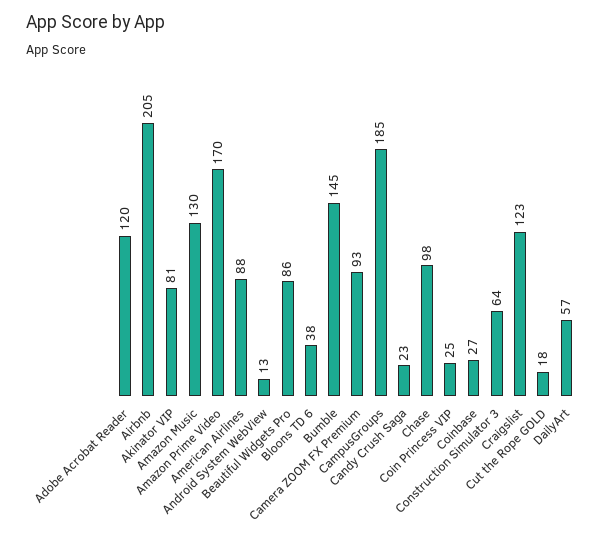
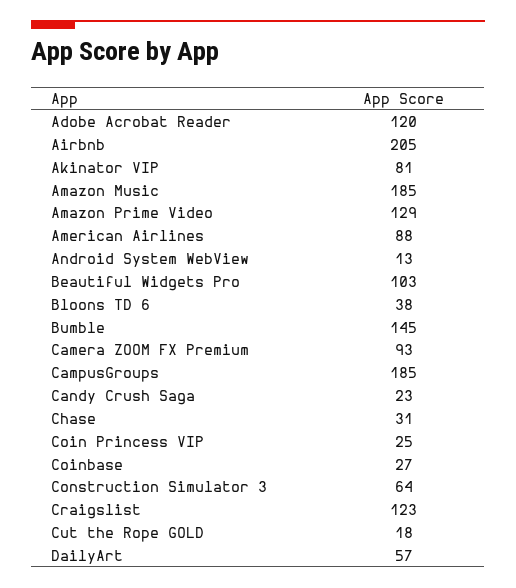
  {
    "Adobe Acrobat Reader": 120,
    "Airbnb": 205,
    "Akinator VIP": 81,
-   "Amazon Music": 130,
+   "Amazon Music": 185,
-   "Amazon Prime Video": 170,
+   "Amazon Prime Video": 129,
    "American Airlines": 88,
    "Android System WebView": 13,
-   "Beautiful Widgets Pro": 86,
+   "Beautiful Widgets Pro": 103,
    "Bloons TD 6": 38,
    "Bumble": 145,
    "Camera ZOOM FX Premium": 93,
    "CampusGroups": 185,
    "Candy Crush Saga": 23,
-   "Chase": 98,
+   "Chase": 31,
    "Coin Princess VIP": 25,
    "Coinbase": 27,
    "Construction Simulator 3": 64,
    "Craigslist": 123,
    "Cut the Rope GOLD": 18,
    "DailyArt": 57
  }

